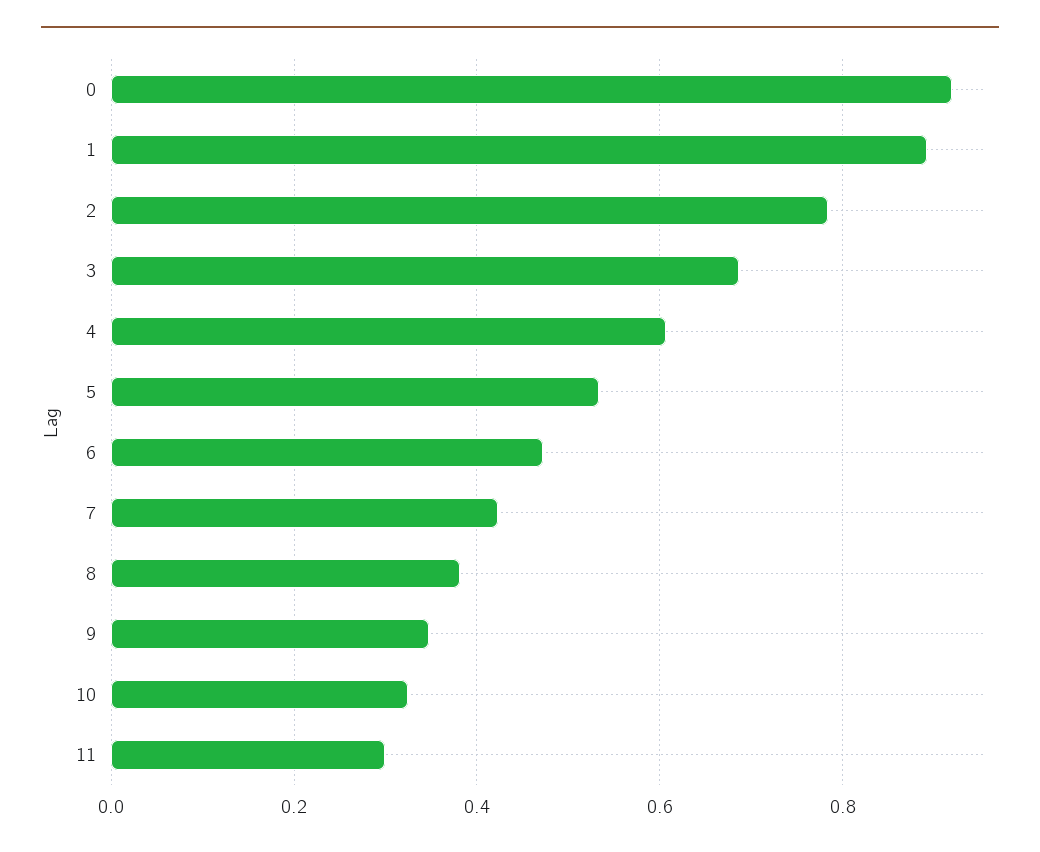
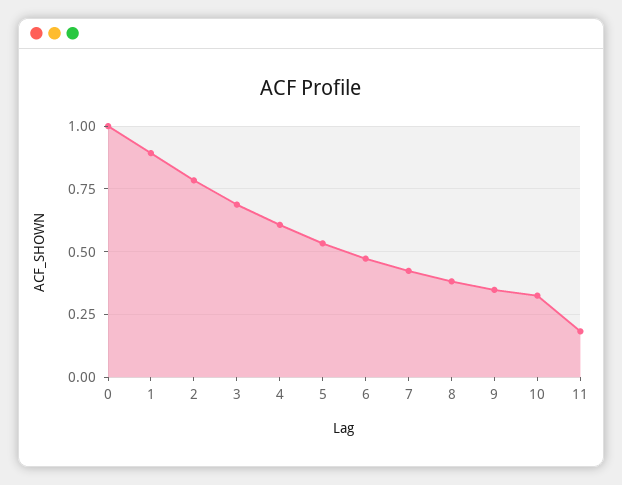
  {
-   "0": 0.92,
+   "0": 1,
    "1": 0.9,
    "2": 0.78,
    "3": 0.68,
    "4": 0.6,
    "5": 0.54,
    "6": 0.48,
    "7": 0.42,
    "8": 0.38,
    "9": 0.34,
    "10": 0.32,
-   "11": 0.3
+   "11": 0.175
  }

